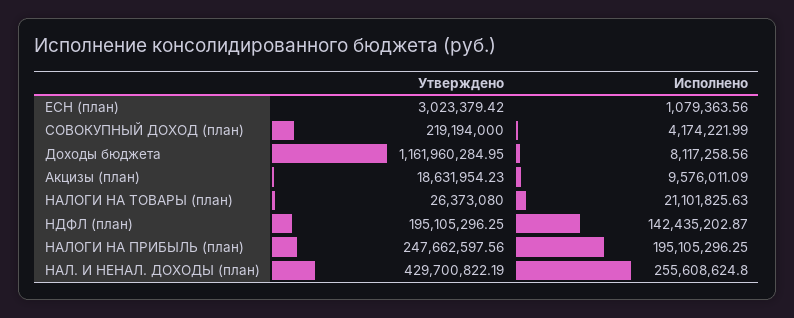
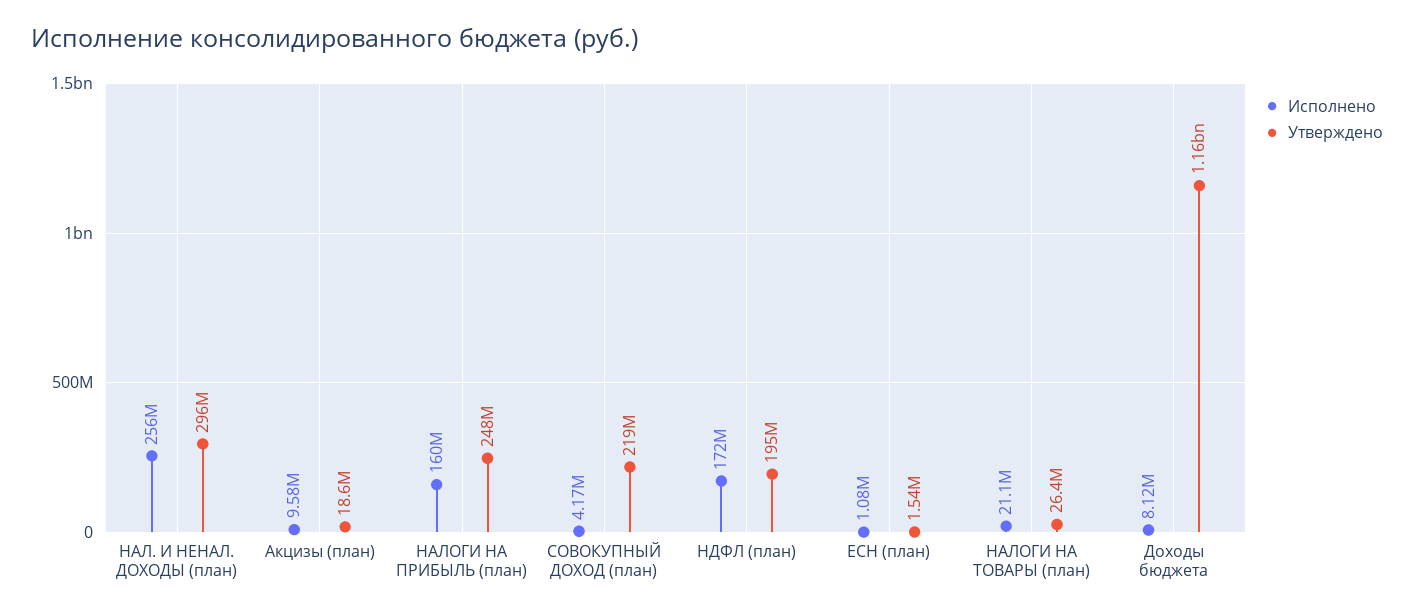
  {
    "Утверждено": {
-     "ЕСН (план)": 3023379.42,
+     "ЕСН (план)": 1540000,
      "СОВОКУПНЫЙ ДОХОД (план)": 219194000,
      "Доходы бюджета": 1161960284.95,
      "Акцизы (план)": 18631954.23,
      "НАЛОГИ НА ТОВАРЫ (план)": 26373080,
      "НДФЛ (план)": 195105296.25,
      "НАЛОГИ НА ПРИБЫЛЬ (план)": 247662597.56,
-     "НАЛ. И НЕНАЛ. ДОХОДЫ (план)": 429700822.19
+     "НАЛ. И НЕНАЛ. ДОХОДЫ (план)": 296000000
    },
    "Исполнено": {
      "ЕСН (план)": 1079363.56,
      "СОВОКУПНЫЙ ДОХОД (план)": 4174221.99,
      "Доходы бюджета": 8117258.56,
      "Акцизы (план)": 9576011.09,
      "НАЛОГИ НА ТОВАРЫ (план)": 21101825.63,
-     "НДФЛ (план)": 142435202.87,
+     "НДФЛ (план)": 172000000,
-     "НАЛОГИ НА ПРИБЫЛЬ (план)": 195105296.25,
+     "НАЛОГИ НА ПРИБЫЛЬ (план)": 160000000,
      "НАЛ. И НЕНАЛ. ДОХОДЫ (план)": 255608624.8
    }
  }

